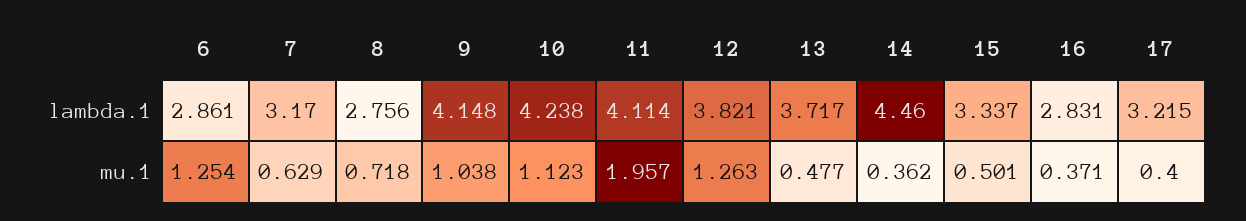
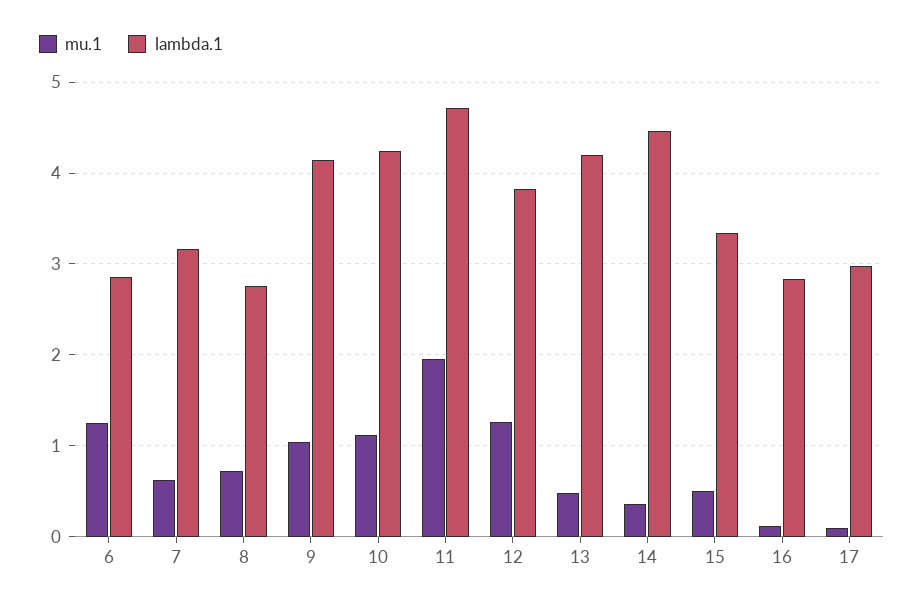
  {
    "lambda.1": {
      "6": 2.861,
      "7": 3.17,
      "8": 2.756,
      "9": 4.148,
      "10": 4.238,
-     "11": 4.114,
+     "11": 4.7,
      "12": 3.821,
-     "13": 3.717,
+     "13": 4.2,
      "14": 4.46,
      "15": 3.337,
      "16": 2.831,
-     "17": 3.215
+     "17": 3
    },
    "mu.1": {
      "6": 1.254,
      "7": 0.629,
      "8": 0.718,
      "9": 1.038,
      "10": 1.123,
      "11": 1.957,
      "12": 1.263,
      "13": 0.477,
      "14": 0.362,
      "15": 0.501,
-     "16": 0.371,
+     "16": 0.1,
-     "17": 0.4
+     "17": 0.1
    }
  }

